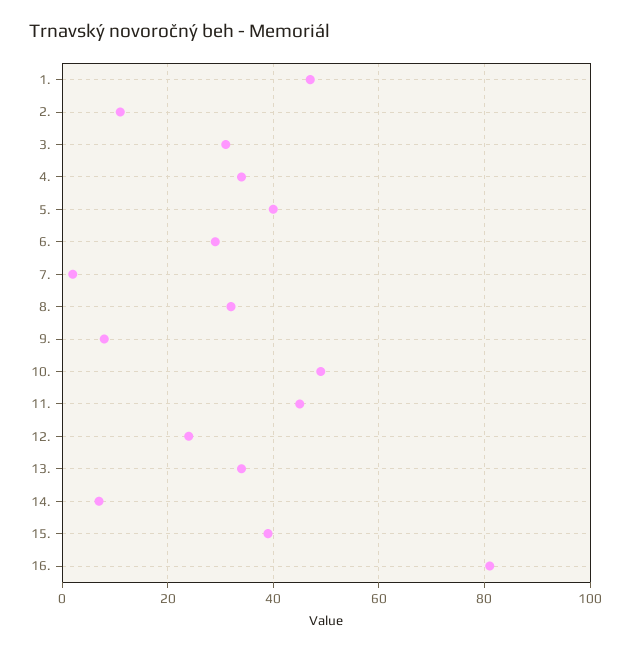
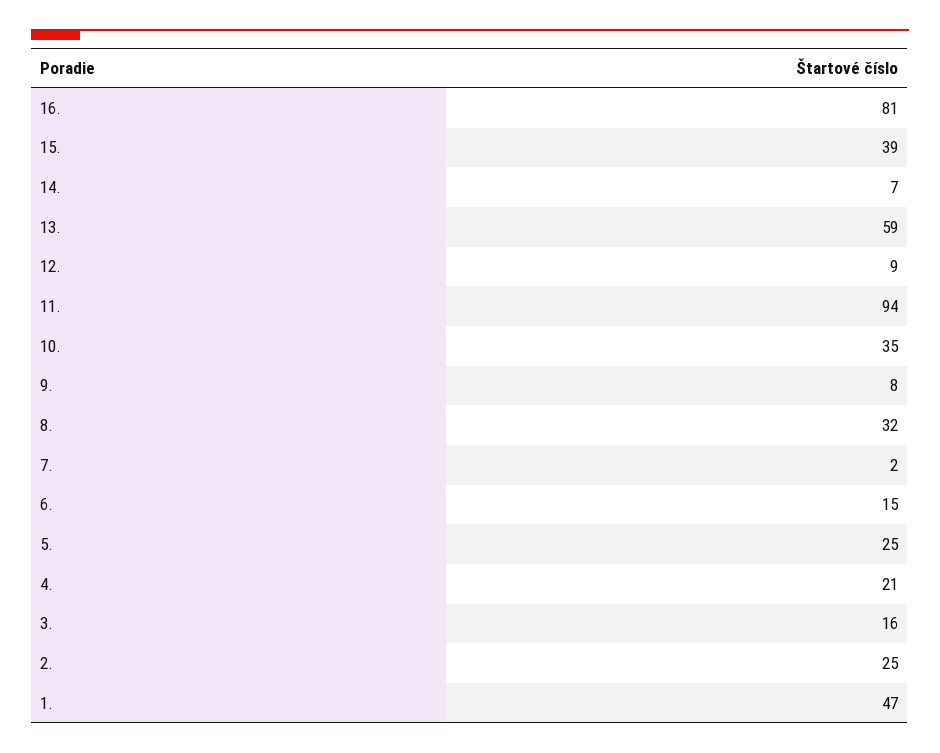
  {
    "1.": 47,
-   "2.": 10,
+   "2.": 25,
-   "3.": 30,
+   "3.": 16,
-   "4.": 35,
+   "4.": 21,
-   "5.": 40,
+   "5.": 25,
-   "6.": 30,
+   "6.": 15,
    "7.": 2,
    "8.": 32,
    "9.": 8,
-   "10.": 50,
+   "10.": 35,
-   "11.": 45,
+   "11.": 94,
-   "12.": 25,
+   "12.": 9,
-   "13.": 35,
+   "13.": 59,
    "14.": 7,
    "15.": 39,
    "16.": 81
  }

